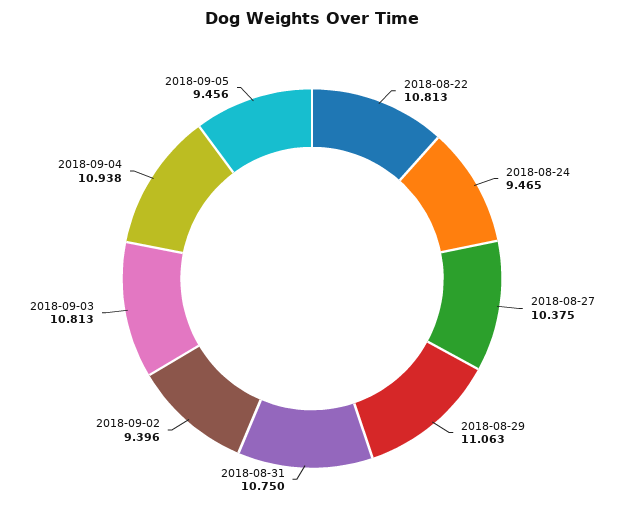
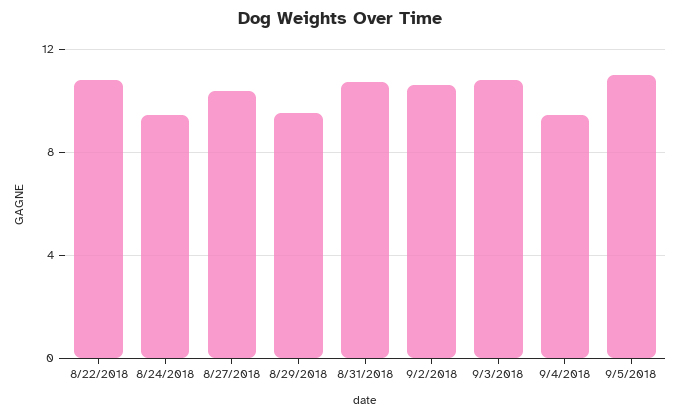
  {
    "2018-08-22": 10.813,
    "2018-08-24": 9.465,
    "2018-08-27": 10.375,
-   "2018-08-29": 11.063,
+   "2018-08-29": 9.5,
    "2018-08-31": 10.75,
-   "2018-09-02": 9.396,
+   "2018-09-02": 10.5,
    "2018-09-03": 10.813,
-   "2018-09-04": 10.938,
+   "2018-09-04": 9.5,
-   "2018-09-05": 9.456
+   "2018-09-05": 11
  }

